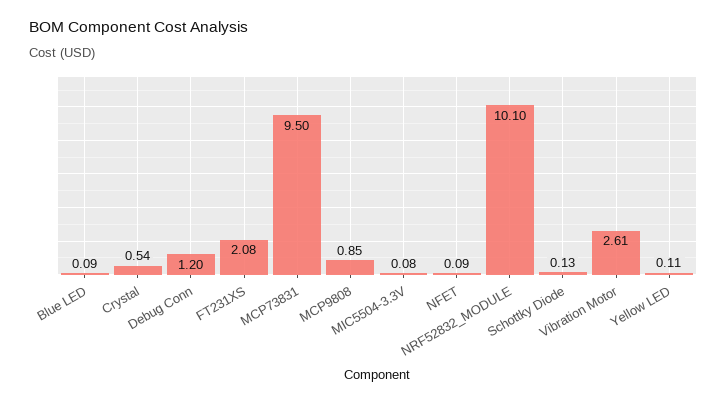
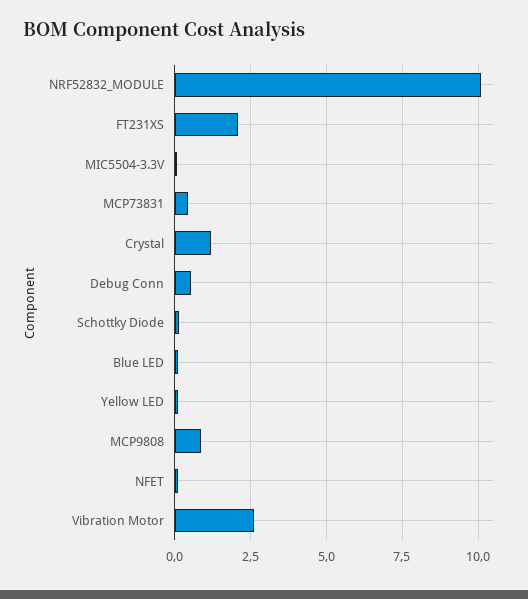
  {
    "Blue LED": 0.09,
-   "Crystal": 0.54,
+   "Crystal": 1.25,
-   "Debug Conn": 1.2,
+   "Debug Conn": 0.5,
    "FT231XS": 2.08,
-   "MCP73831": 9.5,
+   "MCP73831": 0.5,
    "MCP9808": 0.85,
    "MIC5504-3.3V": 0.08,
    "NFET": 0.09,
    "NRF52832_MODULE": 10.1,
    "Schottky Diode": 0.13,
    "Vibration Motor": 2.61,
    "Yellow LED": 0.11
  }

